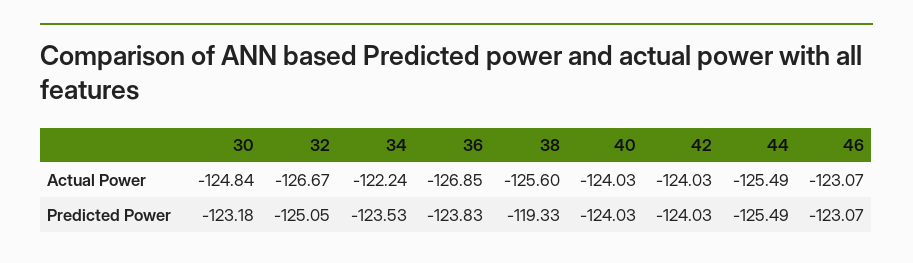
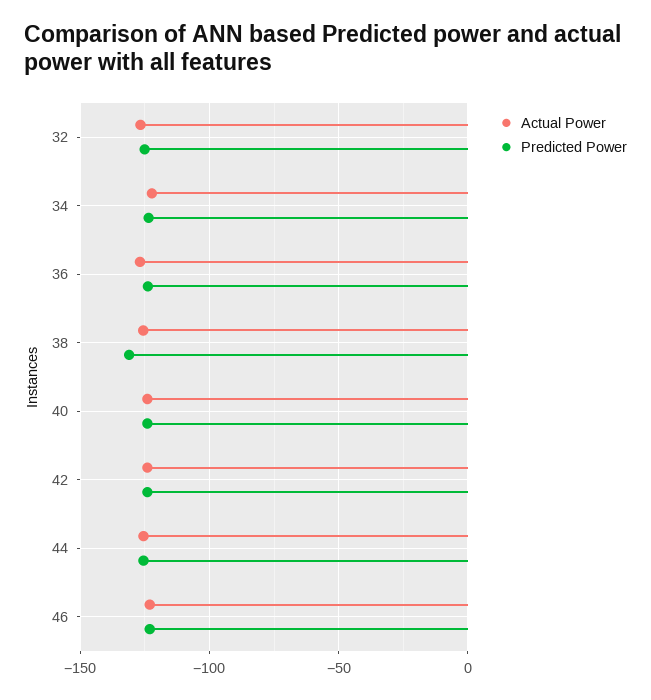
  {
    "Actual Power": {
-     "30": -124.84,
      "32": -126.67,
      "34": -122.24,
      "36": -126.85,
      "38": -125.6,
      "40": -124.03,
      "42": -124.03,
      "44": -125.49,
      "46": -123.07
    },
    "Predicted Power": {
-     "30": -123.18,
      "32": -125.05,
      "34": -123.53,
      "36": -123.83,
-     "38": -119.33,
+     "38": -130,
      "40": -124.03,
      "42": -124.03,
      "44": -125.49,
      "46": -123.07
    }
  }

